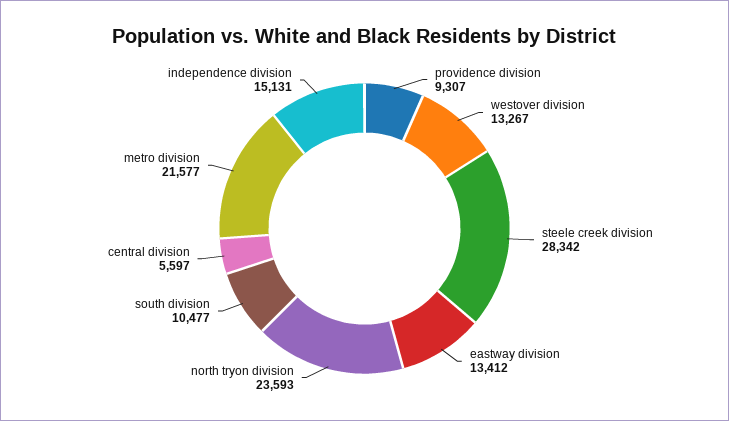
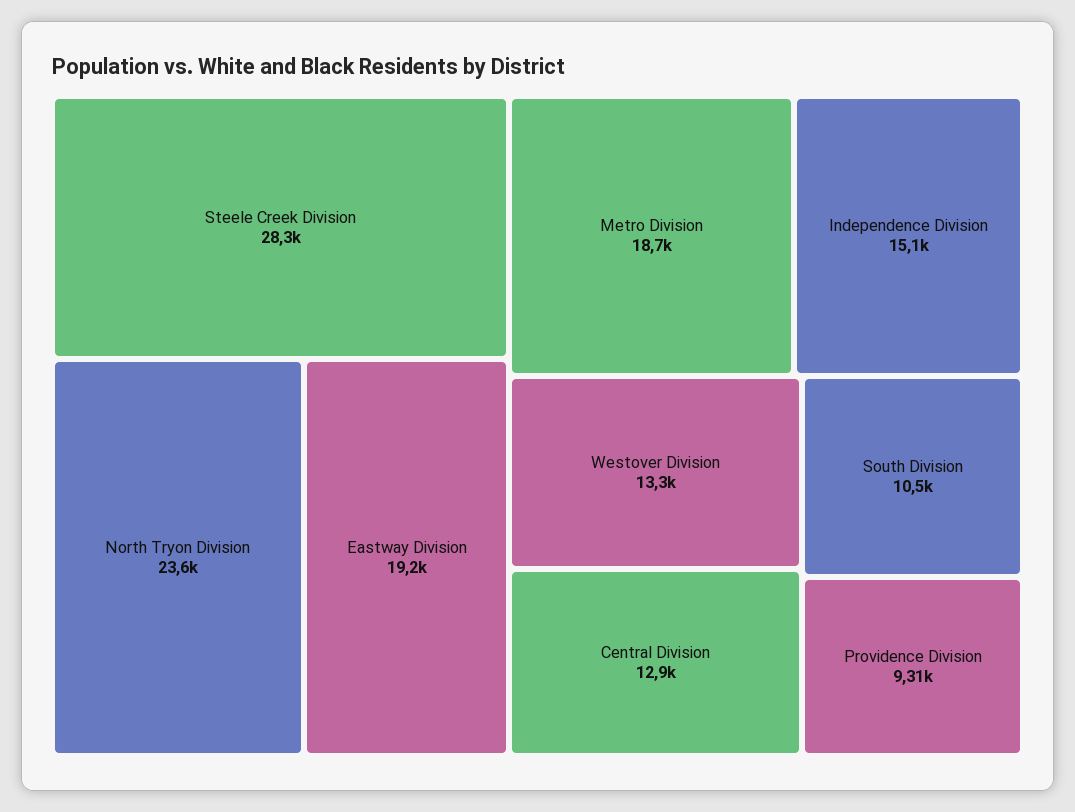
  {
    "providence division": 9307,
    "westover division": 13267,
    "steele creek division": 28342,
-   "eastway division": 13412,
+   "eastway division": 19200,
    "north tryon division": 23593,
    "south division": 10477,
-   "central division": 5597,
+   "central division": 12900,
-   "metro division": 21577,
+   "metro division": 18700,
    "independence division": 15131
  }

